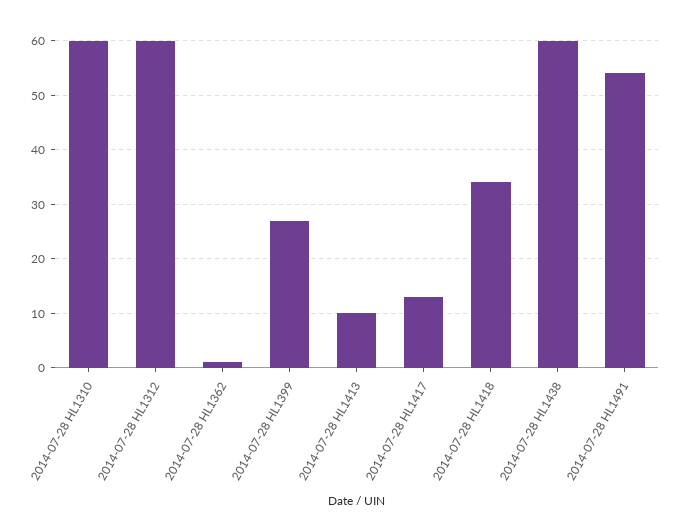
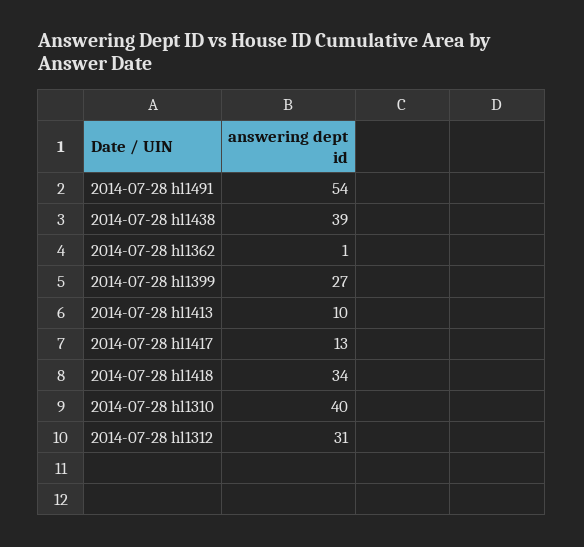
  {
-   "2014-07-28 HL1310": 60,
+   "2014-07-28 HL1310": 40,
-   "2014-07-28 HL1312": 60,
+   "2014-07-28 HL1312": 31,
    "2014-07-28 HL1362": 1,
    "2014-07-28 HL1399": 27,
    "2014-07-28 HL1413": 10,
    "2014-07-28 HL1417": 13,
    "2014-07-28 HL1418": 34,
-   "2014-07-28 HL1438": 60,
+   "2014-07-28 HL1438": 39,
    "2014-07-28 HL1491": 54
  }

